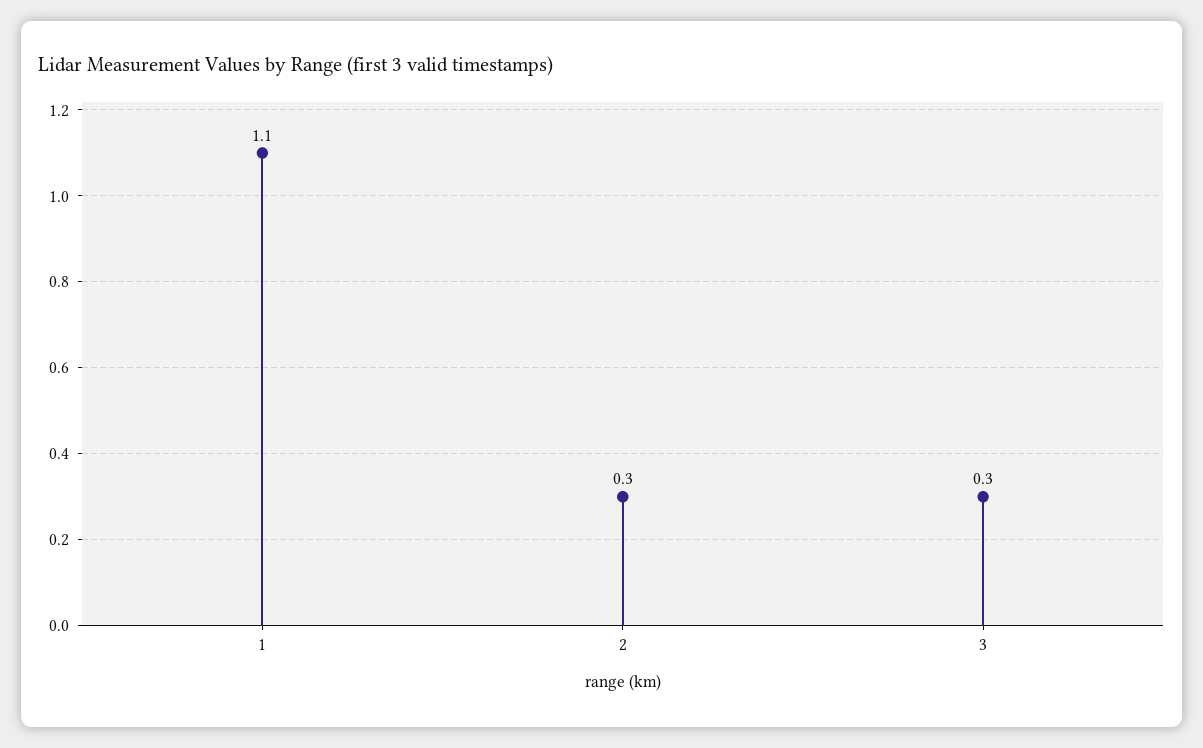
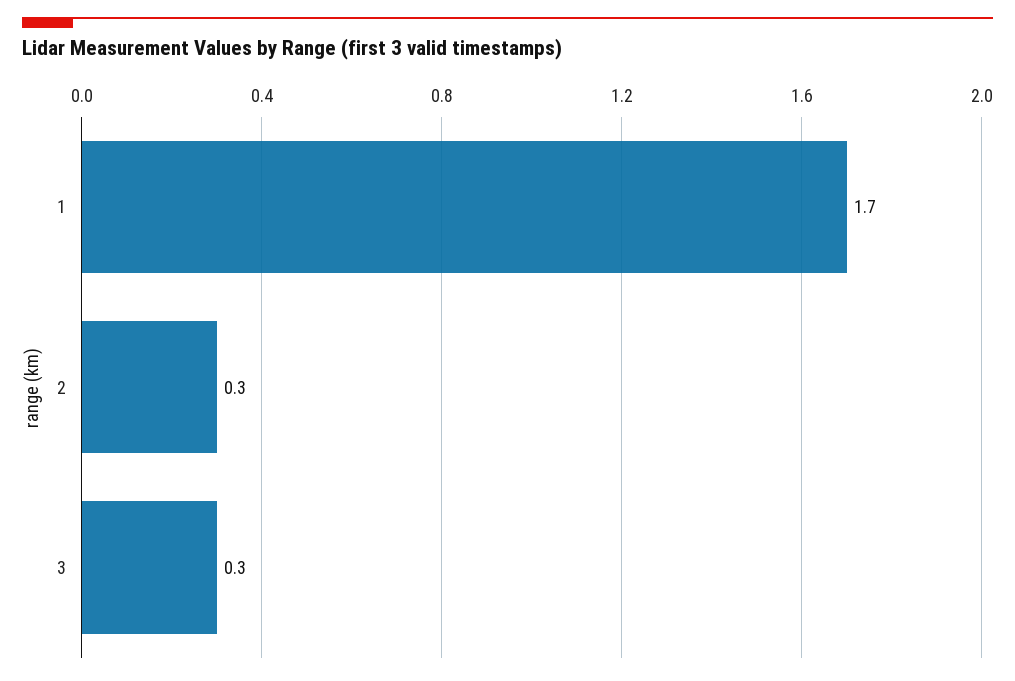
  {
-   "1": 1.1,
+   "1": 1.7,
    "2": 0.3,
    "3": 0.3
  }

